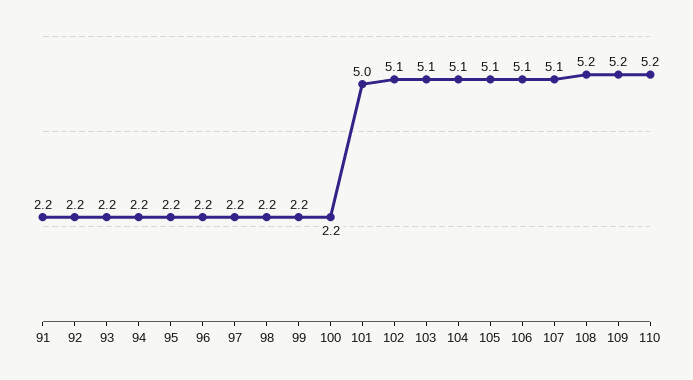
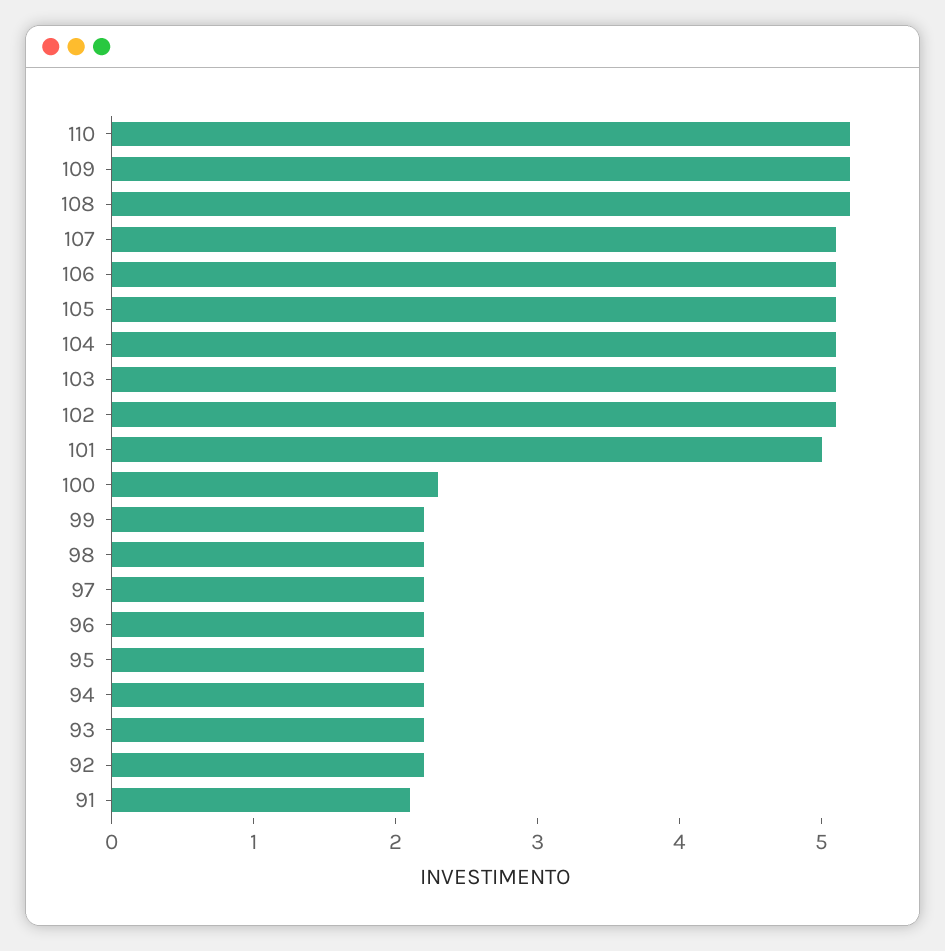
  {
-   "91": 2.2,
+   "91": 2.1,
    "92": 2.2,
    "93": 2.2,
    "94": 2.2,
    "95": 2.2,
    "96": 2.2,
    "97": 2.2,
    "98": 2.2,
    "99": 2.2,
-   "100": 2.2,
+   "100": 2.3,
    "101": 5,
    "102": 5.1,
    "103": 5.1,
    "104": 5.1,
    "105": 5.1,
    "106": 5.1,
    "107": 5.1,
    "108": 5.2,
    "109": 5.2,
    "110": 5.2
  }

